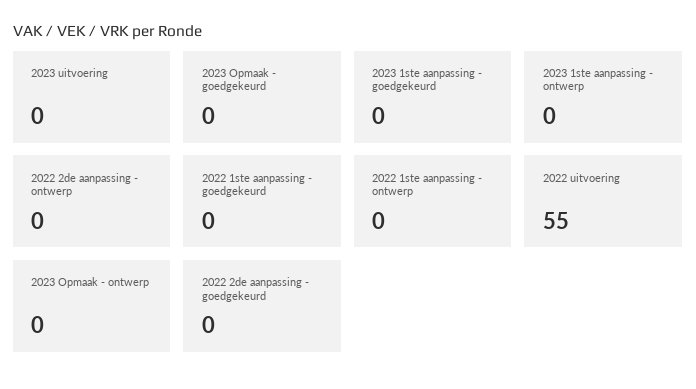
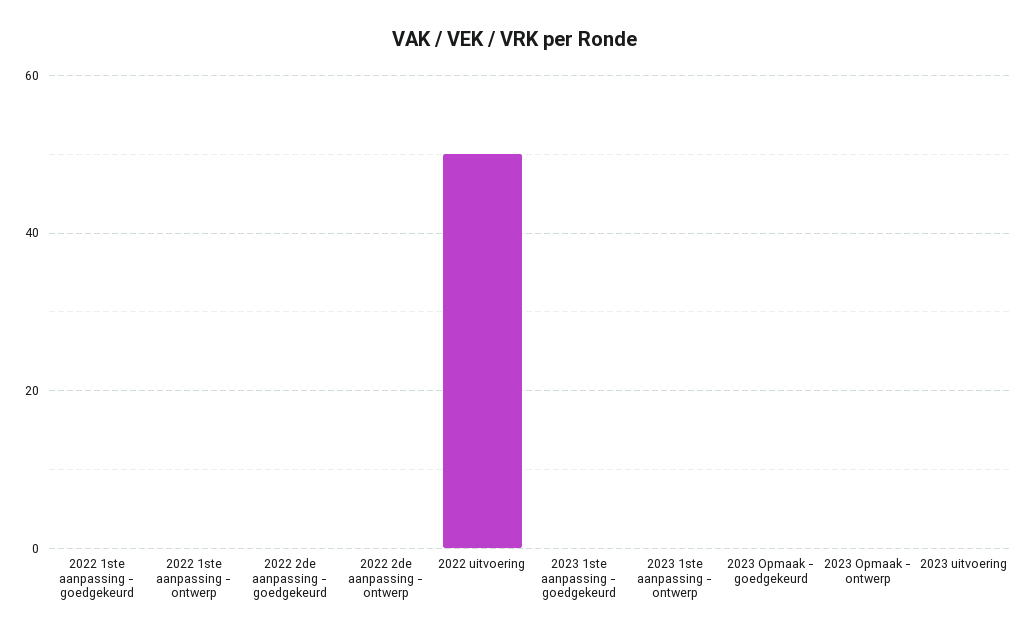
  {
    "2023 uitvoering": 0,
    "2023 Opmaak - goedgekeurd": 0,
    "2023 1ste aanpassing - goedgekeurd": 0,
    "2023 1ste aanpassing - ontwerp": 0,
    "2022 2de aanpassing - ontwerp": 0,
    "2022 1ste aanpassing - goedgekeurd": 0,
    "2022 1ste aanpassing - ontwerp": 0,
-   "2022 uitvoering": 55,
+   "2022 uitvoering": 50,
    "2023 Opmaak - ontwerp": 0,
    "2022 2de aanpassing - goedgekeurd": 0
  }

